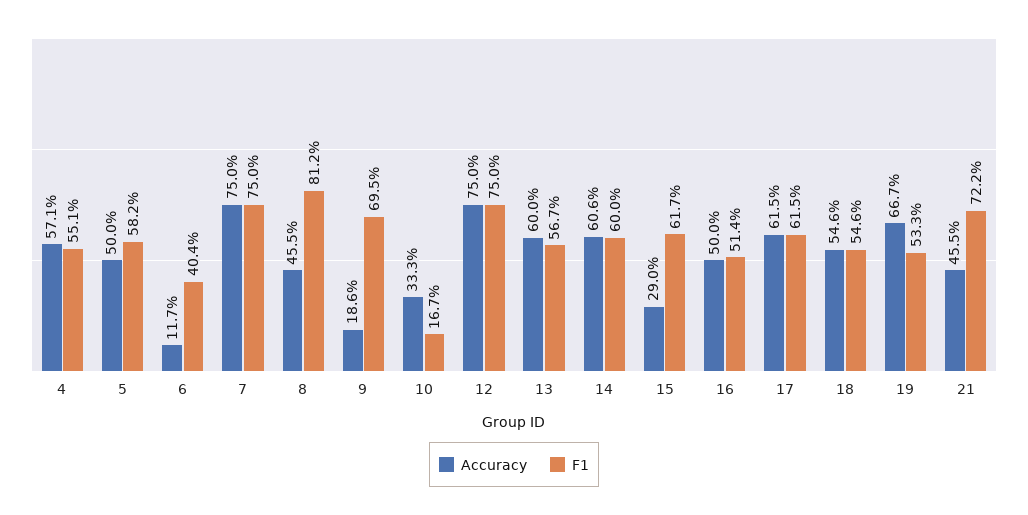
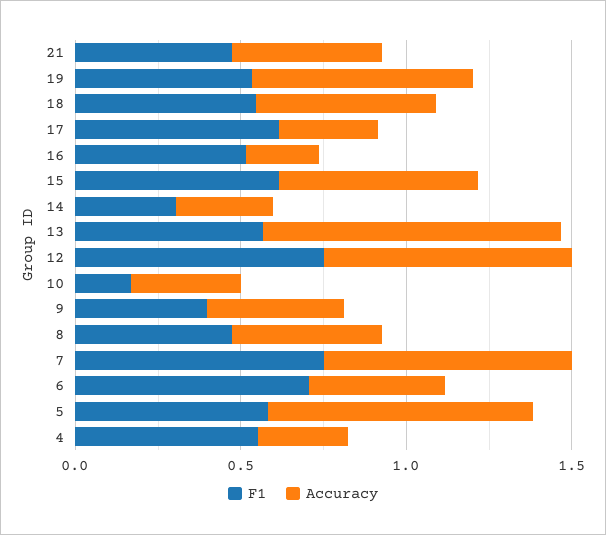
  {
    "Accuracy": {
-     "4": 0.571,
+     "4": 0.3,
-     "5": 0.5,
+     "5": 0.8,
-     "6": 0.117,
+     "6": 0.4,
      "7": 0.75,
      "8": 0.455,
-     "9": 0.186,
+     "9": 0.4,
      "10": 0.333,
      "12": 0.75,
-     "13": 0.6,
+     "13": 0.9,
-     "14": 0.606,
+     "14": 0.3,
-     "15": 0.29,
+     "15": 0.6,
-     "16": 0.5,
+     "16": 0.2,
-     "17": 0.615,
+     "17": 0.3,
      "18": 0.546,
      "19": 0.667,
      "21": 0.455
    },
    "F1": {
      "4": 0.551,
      "5": 0.582,
-     "6": 0.404,
+     "6": 0.7,
      "7": 0.75,
-     "8": 0.812,
+     "8": 0.5,
-     "9": 0.695,
+     "9": 0.4,
      "10": 0.167,
      "12": 0.75,
      "13": 0.567,
-     "14": 0.6,
+     "14": 0.3,
      "15": 0.617,
      "16": 0.514,
      "17": 0.615,
      "18": 0.546,
      "19": 0.533,
-     "21": 0.722
+     "21": 0.5
    }
  }

